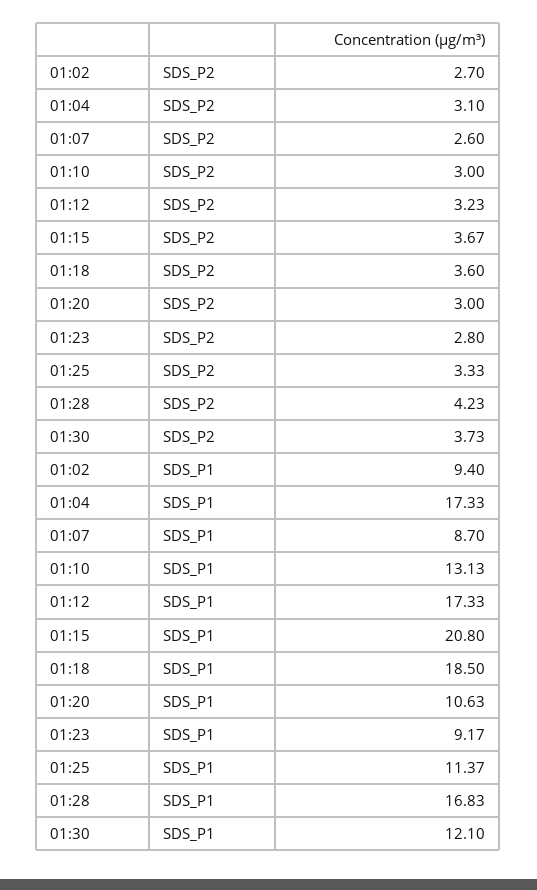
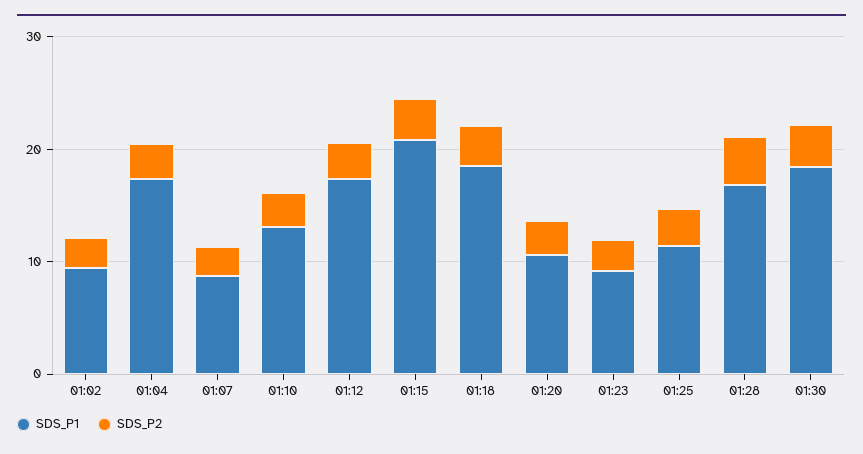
  {
    "SDS_P2": {
      "01:02": 2.7,
      "01:04": 3.1,
      "01:07": 2.6,
      "01:10": 3,
      "01:12": 3.23,
      "01:15": 3.67,
      "01:18": 3.6,
      "01:20": 3,
      "01:23": 2.8,
      "01:25": 3.33,
      "01:28": 4.23,
      "01:30": 3.73
    },
    "SDS_P1": {
      "01:02": 9.4,
      "01:04": 17.33,
      "01:07": 8.7,
      "01:10": 13.13,
      "01:12": 17.33,
      "01:15": 20.8,
      "01:18": 18.5,
      "01:20": 10.63,
      "01:23": 9.17,
      "01:25": 11.37,
      "01:28": 16.83,
-     "01:30": 12.1
+     "01:30": 18
    }
  }

